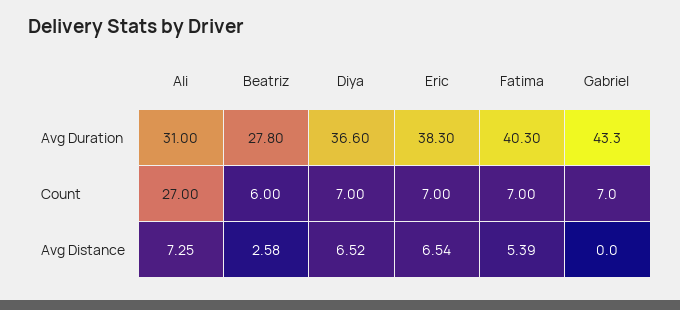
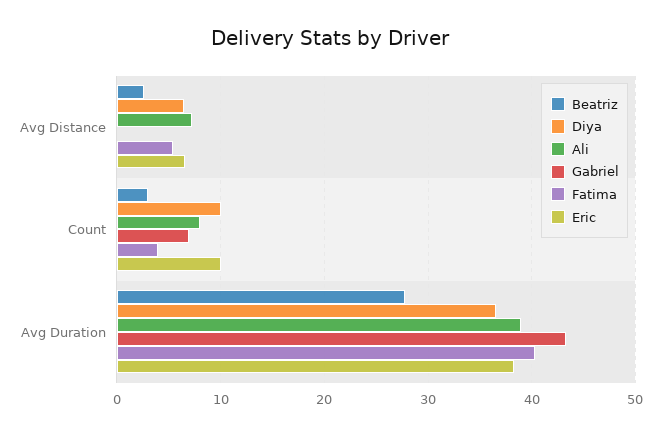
  {
    "Ali": {
-     "Avg Duration": 31,
+     "Avg Duration": 39,
-     "Count": 27,
+     "Count": 8,
      "Avg Distance": 7.25
    },
    "Beatriz": {
      "Avg Duration": 27.8,
-     "Count": 6,
+     "Count": 3,
      "Avg Distance": 2.58
    },
    "Diya": {
      "Avg Duration": 36.6,
-     "Count": 7,
+     "Count": 10,
      "Avg Distance": 6.52
    },
    "Eric": {
      "Avg Duration": 38.3,
-     "Count": 7,
+     "Count": 10,
      "Avg Distance": 6.54
    },
    "Fatima": {
      "Avg Duration": 40.3,
-     "Count": 7,
+     "Count": 4,
      "Avg Distance": 5.39
    },
    "Gabriel": {
      "Avg Duration": 43.3,
      "Count": 7,
      "Avg Distance": 0
    }
  }

